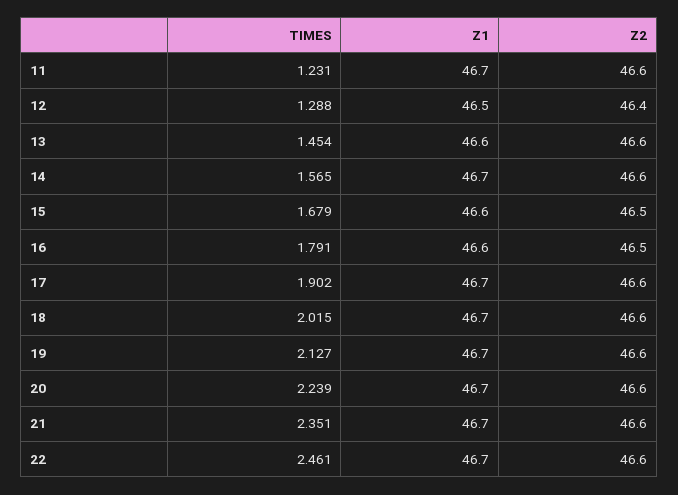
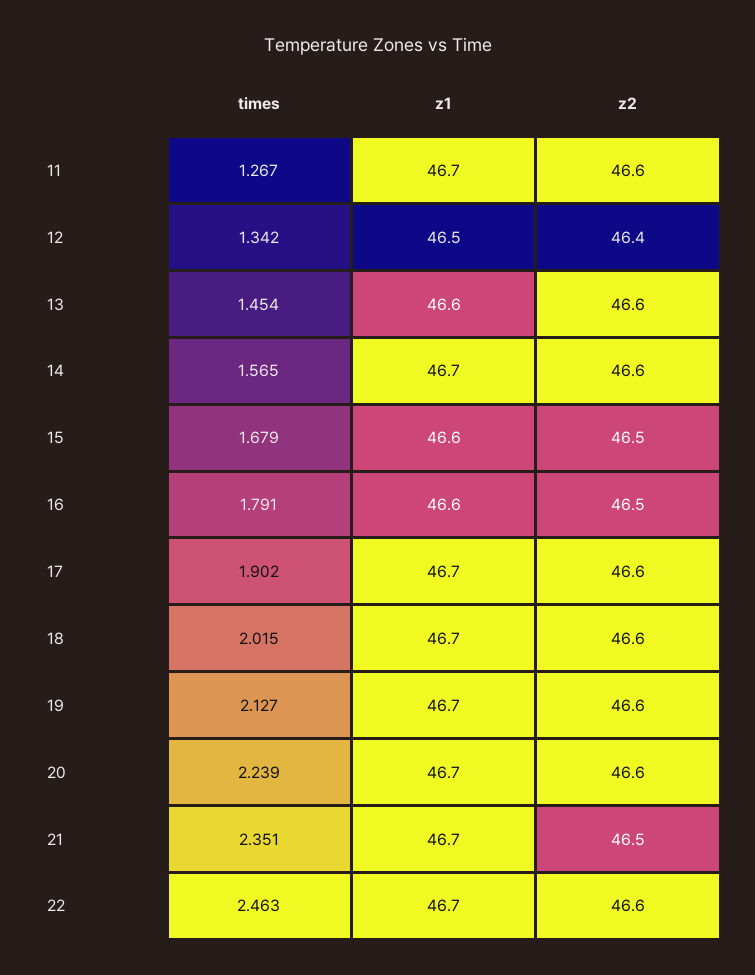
  {
    "TIMES": {
-     "11": 1.231,
+     "11": 1.267,
-     "12": 1.288,
+     "12": 1.342,
      "13": 1.454,
      "14": 1.565,
      "15": 1.679,
      "16": 1.791,
      "17": 1.902,
      "18": 2.015,
      "19": 2.127,
      "20": 2.239,
      "21": 2.351,
-     "22": 2.461
+     "22": 2.463
    },
    "Z1": {
      "11": 46.7,
      "12": 46.5,
      "13": 46.6,
      "14": 46.7,
      "15": 46.6,
      "16": 46.6,
      "17": 46.7,
      "18": 46.7,
      "19": 46.7,
      "20": 46.7,
      "21": 46.7,
      "22": 46.7
    },
    "Z2": {
      "11": 46.6,
      "12": 46.4,
      "13": 46.6,
      "14": 46.6,
      "15": 46.5,
      "16": 46.5,
      "17": 46.6,
      "18": 46.6,
      "19": 46.6,
      "20": 46.6,
-     "21": 46.6,
+     "21": 46.5,
      "22": 46.6
    }
  }

